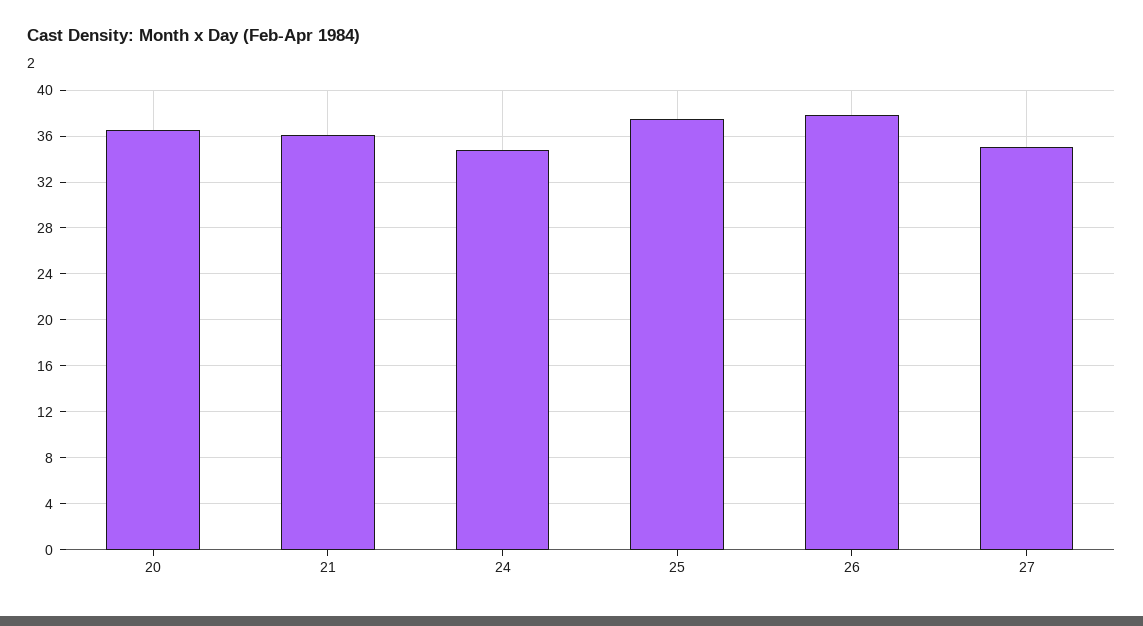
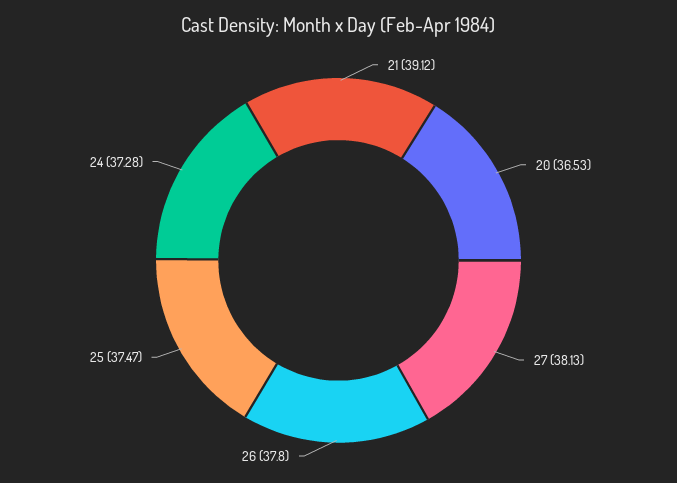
  {
    "20": 36.53,
-   "21": 36,
+   "21": 39.12,
-   "24": 35,
+   "24": 37.28,
    "25": 37.47,
    "26": 37.8,
-   "27": 35
+   "27": 38.13
  }

